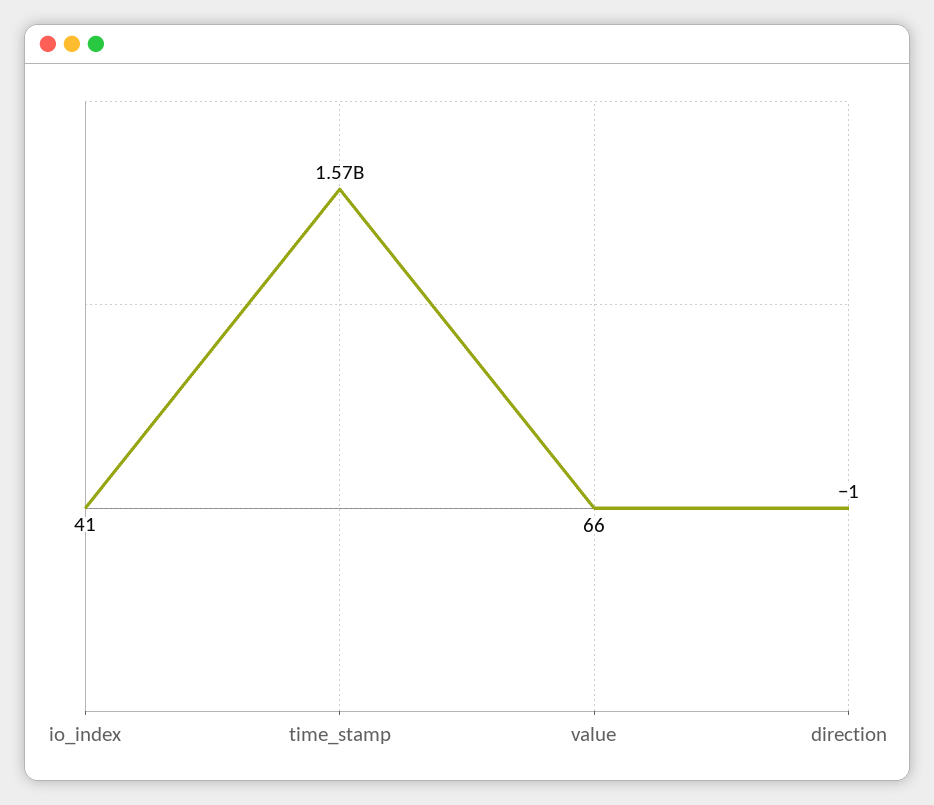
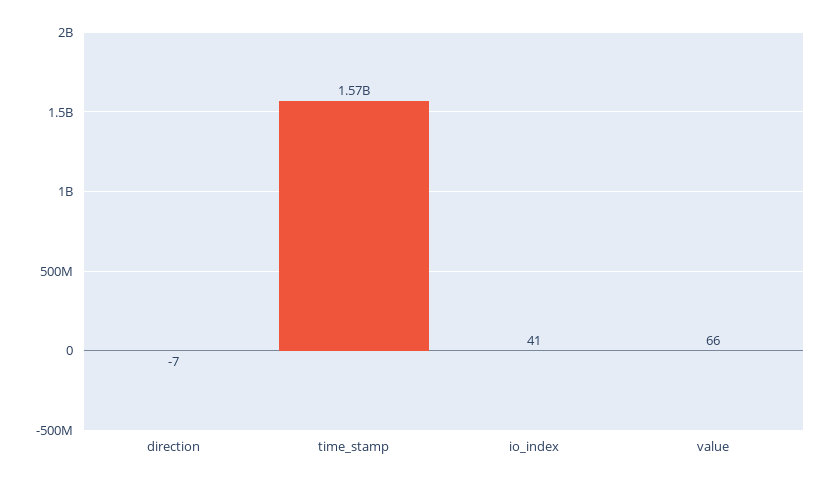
  {
    "io_index": 41,
    "time_stamp": 1570000000,
    "value": 66,
-   "direction": -1
+   "direction": -7
  }

